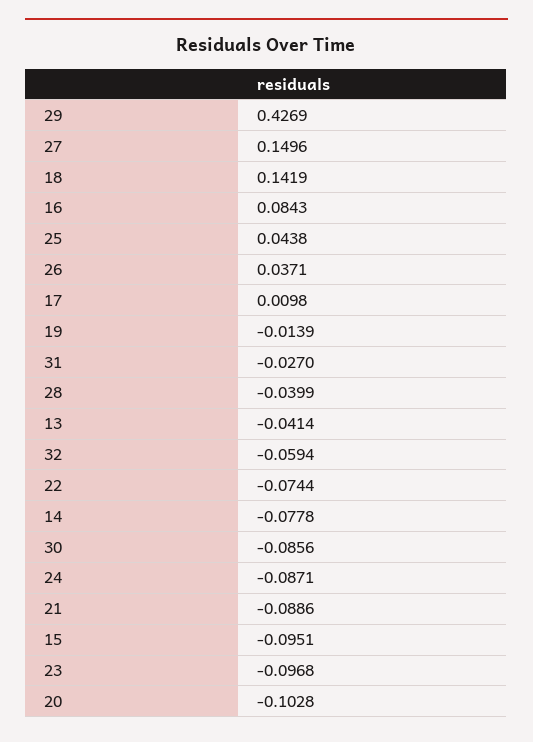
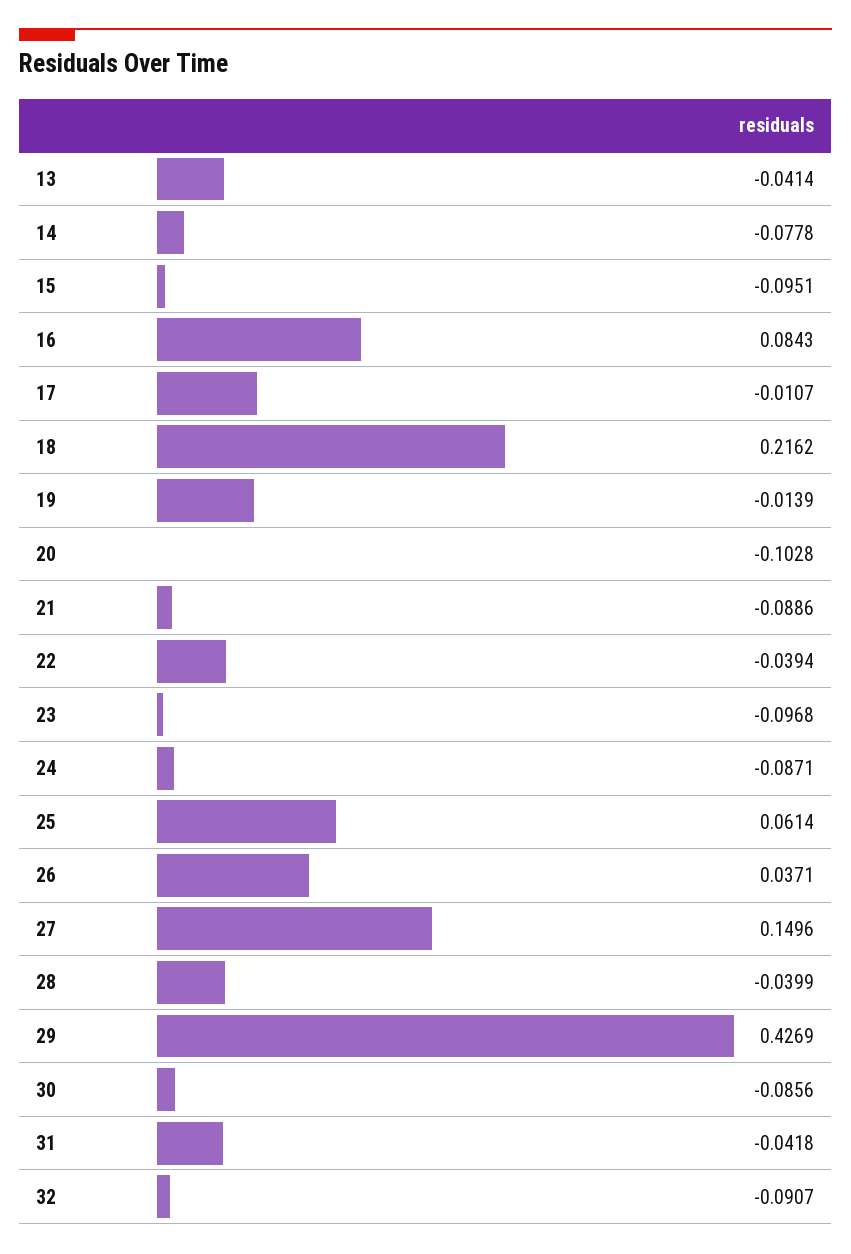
  {
    "29": 0.4269,
    "27": 0.1496,
-   "18": 0.1419,
+   "18": 0.2162,
    "16": 0.0843,
-   "25": 0.0438,
+   "25": 0.0614,
    "26": 0.0371,
-   "17": 0.0098,
+   "17": -0.0107,
    "19": -0.0139,
-   "31": -0.027,
+   "31": -0.0418,
    "28": -0.0399,
    "13": -0.0414,
-   "32": -0.0594,
+   "32": -0.0907,
-   "22": -0.0744,
+   "22": -0.0394,
    "14": -0.0778,
    "30": -0.0856,
    "24": -0.0871,
    "21": -0.0886,
    "15": -0.0951,
    "23": -0.0968,
    "20": -0.1028
  }

